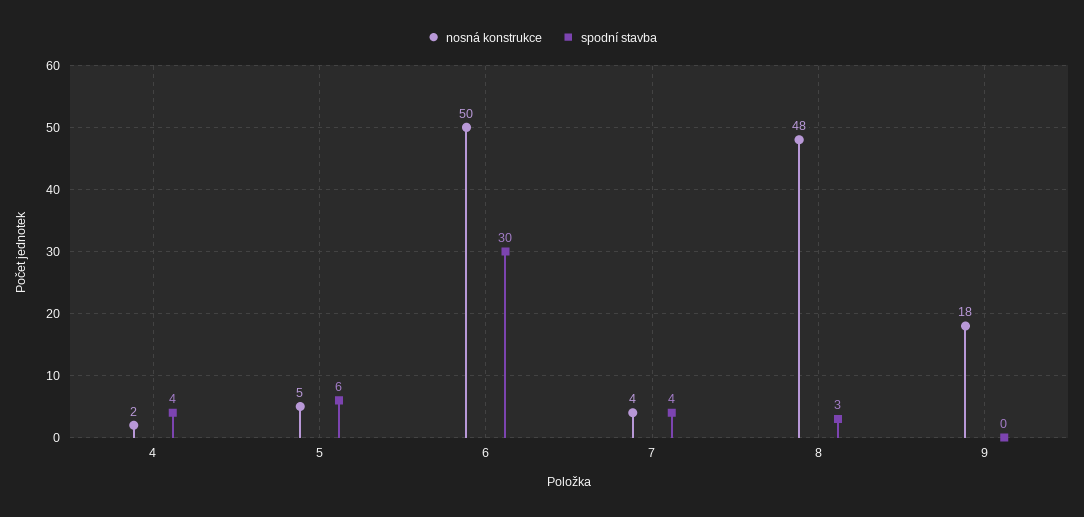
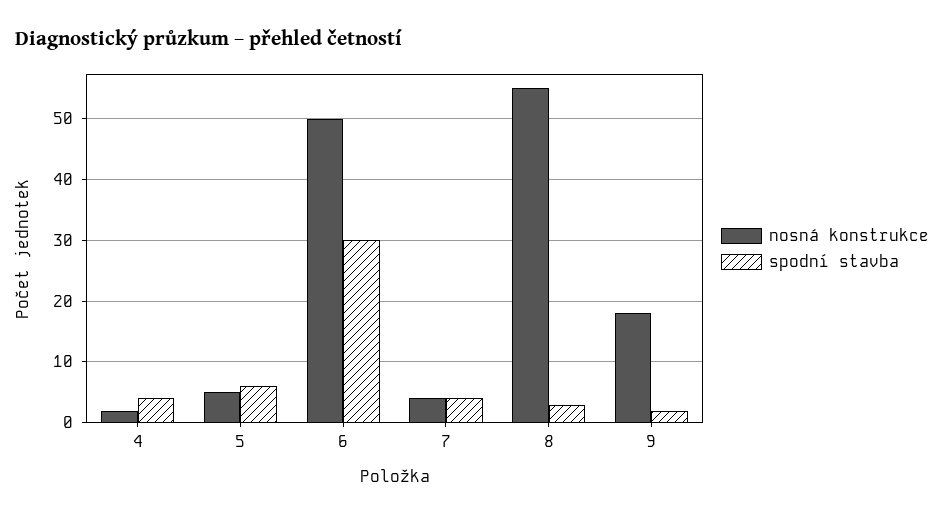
  {
    "nosná konstrukce": {
      "4": 2,
      "5": 5,
      "6": 50,
      "7": 4,
-     "8": 48,
+     "8": 55,
      "9": 18
    },
    "spodní stavba": {
      "4": 4,
      "5": 6,
      "6": 30,
      "7": 4,
      "8": 3,
-     "9": 0
+     "9": 2
    }
  }

